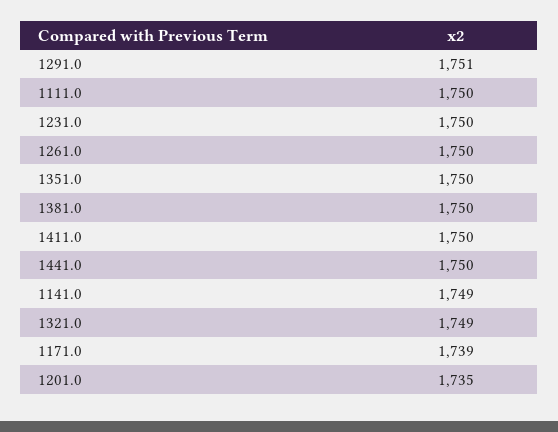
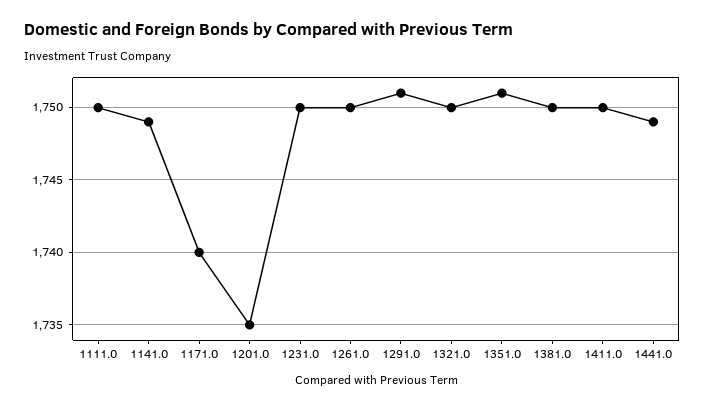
  {
    "1291.0": 1751,
    "1111.0": 1750,
    "1231.0": 1750,
    "1261.0": 1750,
-   "1351.0": 1750,
+   "1351.0": 1751,
    "1381.0": 1750,
    "1411.0": 1750,
-   "1441.0": 1750,
+   "1441.0": 1749,
    "1141.0": 1749,
-   "1321.0": 1749,
+   "1321.0": 1750,
-   "1171.0": 1739,
+   "1171.0": 1740,
    "1201.0": 1735
  }

